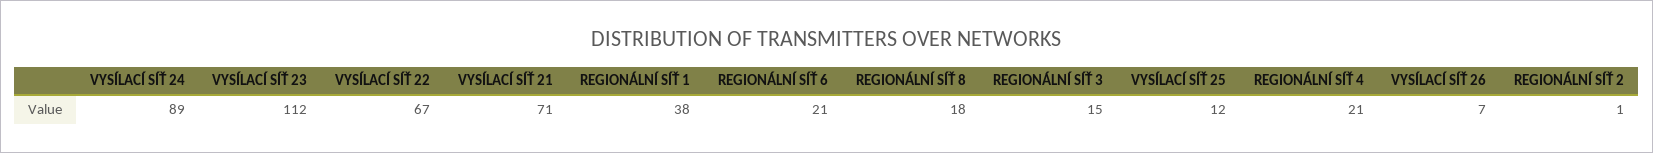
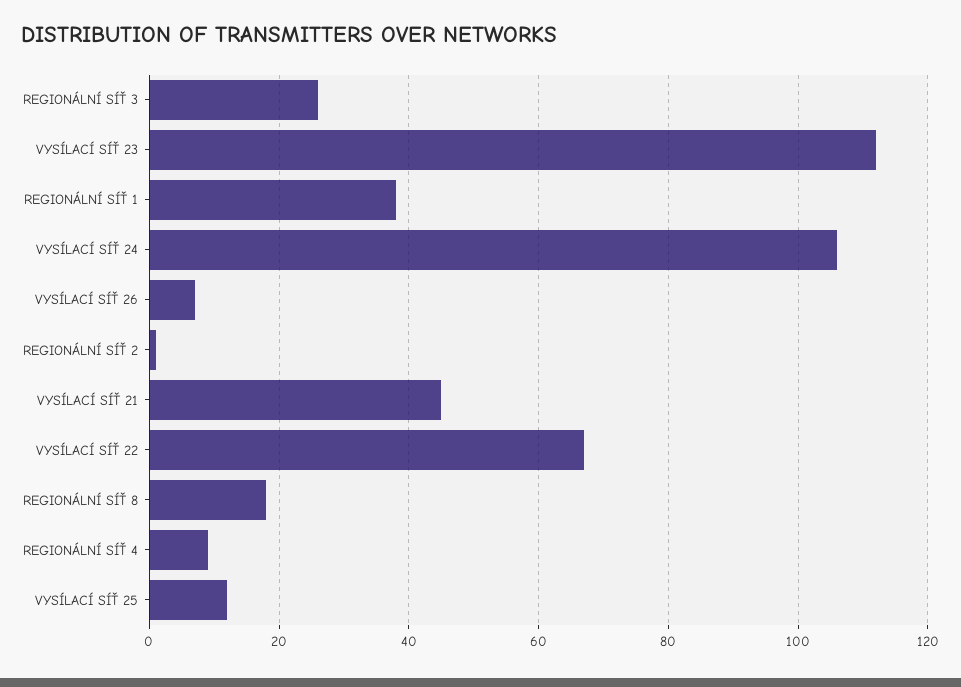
  {
-   "VYSÍLACÍ SÍŤ 24": 89,
+   "VYSÍLACÍ SÍŤ 24": 105,
    "VYSÍLACÍ SÍŤ 23": 112,
    "VYSÍLACÍ SÍŤ 22": 67,
-   "VYSÍLACÍ SÍŤ 21": 71,
+   "VYSÍLACÍ SÍŤ 21": 45,
    "REGIONÁLNÍ SÍŤ 1": 38,
-   "REGIONÁLNÍ SÍŤ 6": 21,
    "REGIONÁLNÍ SÍŤ 8": 18,
-   "REGIONÁLNÍ SÍŤ 3": 15,
+   "REGIONÁLNÍ SÍŤ 3": 25,
    "VYSÍLACÍ SÍŤ 25": 12,
-   "REGIONÁLNÍ SÍŤ 4": 21,
+   "REGIONÁLNÍ SÍŤ 4": 10,
    "VYSÍLACÍ SÍŤ 26": 7,
    "REGIONÁLNÍ SÍŤ 2": 1
  }

